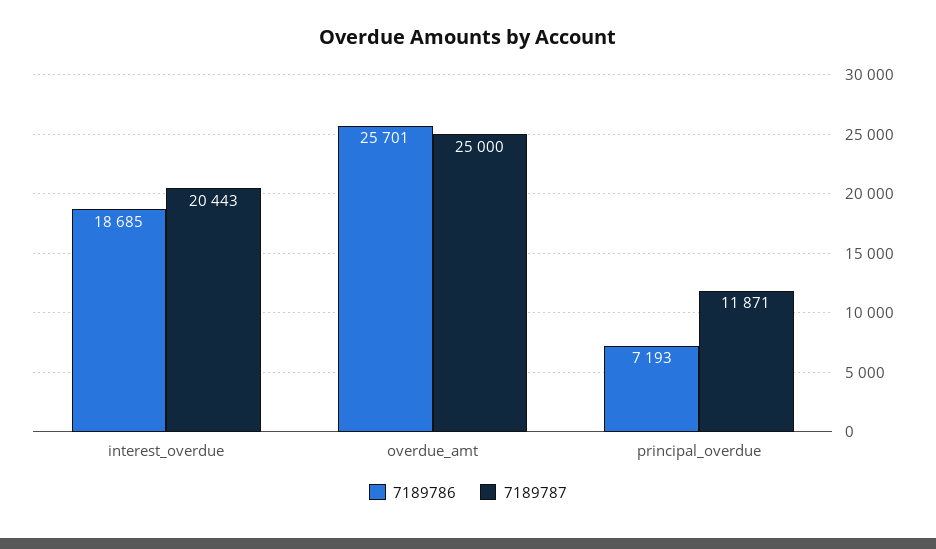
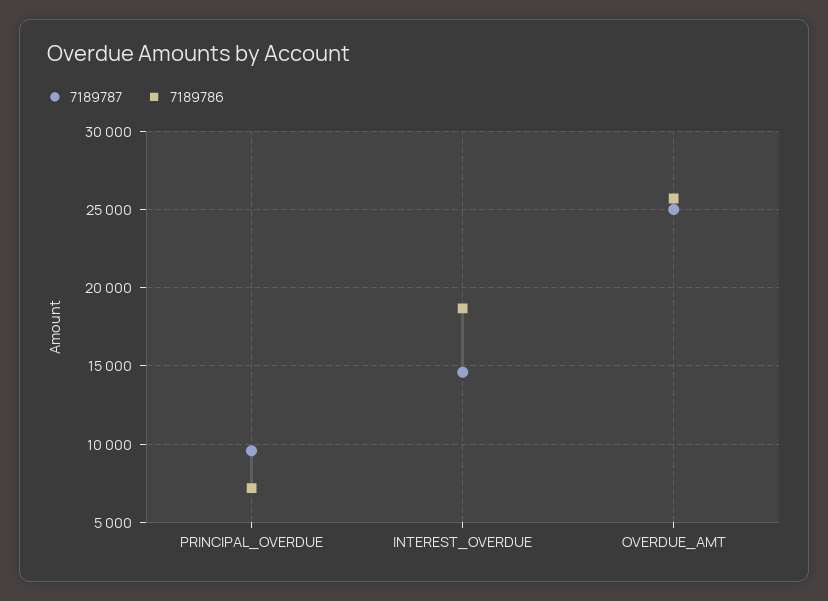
  {
    "7189786": {
      "interest_overdue": 18685,
      "overdue_amt": 25701,
      "principal_overdue": 7193
    },
    "7189787": {
-     "interest_overdue": 20443,
+     "interest_overdue": 14500,
      "overdue_amt": 25000,
-     "principal_overdue": 11871
+     "principal_overdue": 9500
    }
  }

